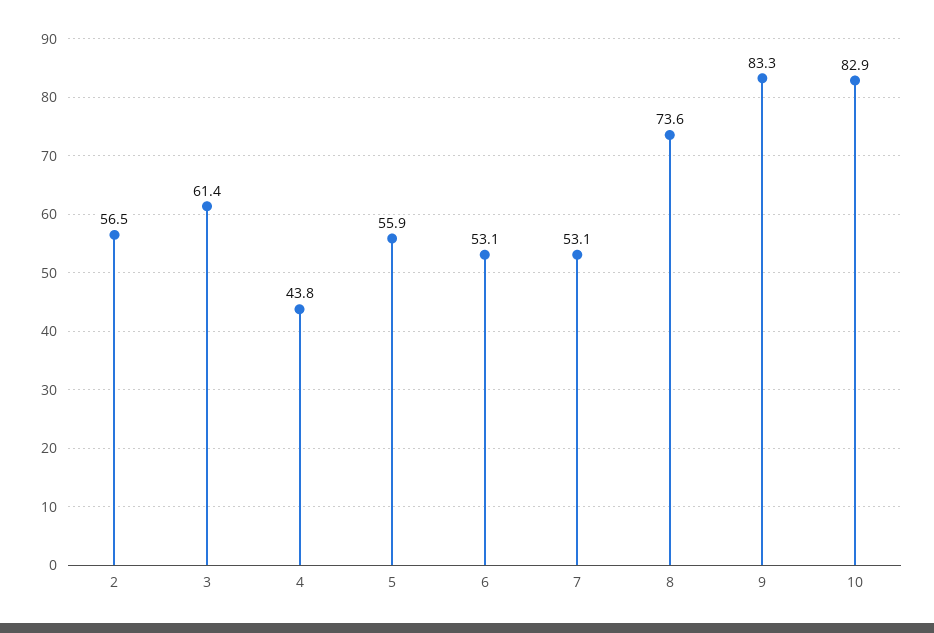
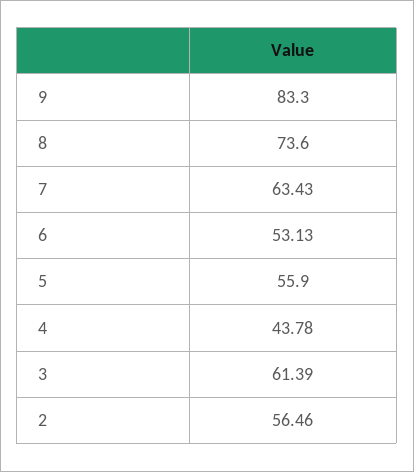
  {
    "2": 56.46,
    "3": 61.39,
    "4": 43.78,
    "5": 55.9,
    "6": 53.13,
-   "7": 53.1,
+   "7": 63.43,
    "8": 73.6,
-   "9": 83.3,
+   "9": 83.3
-   "10": 82.9
  }

